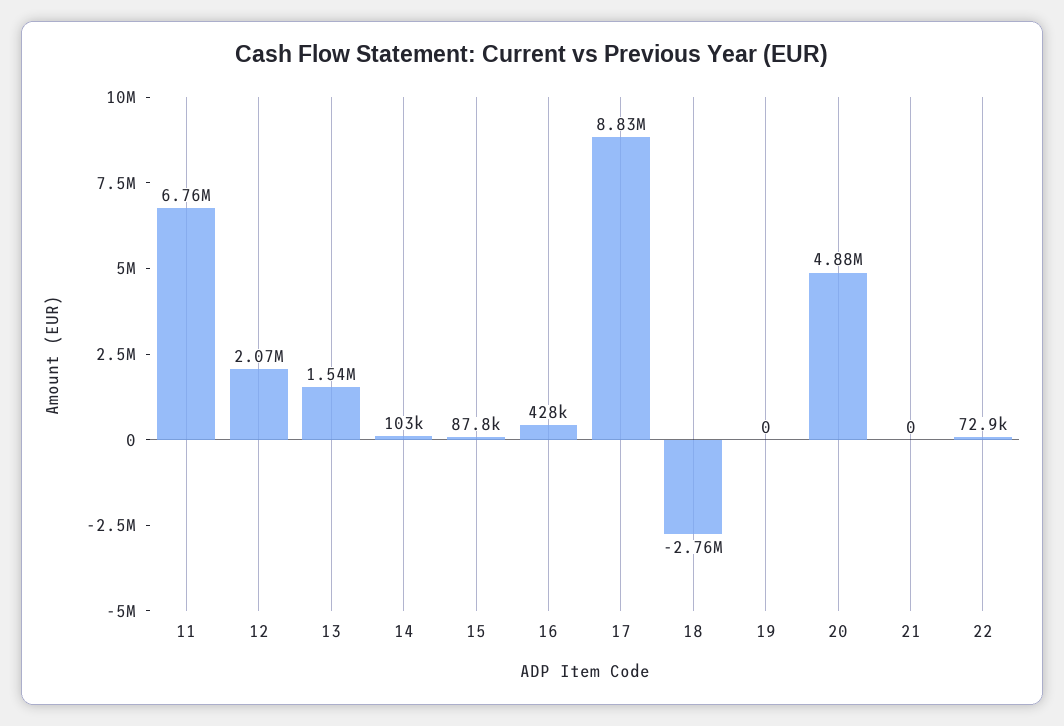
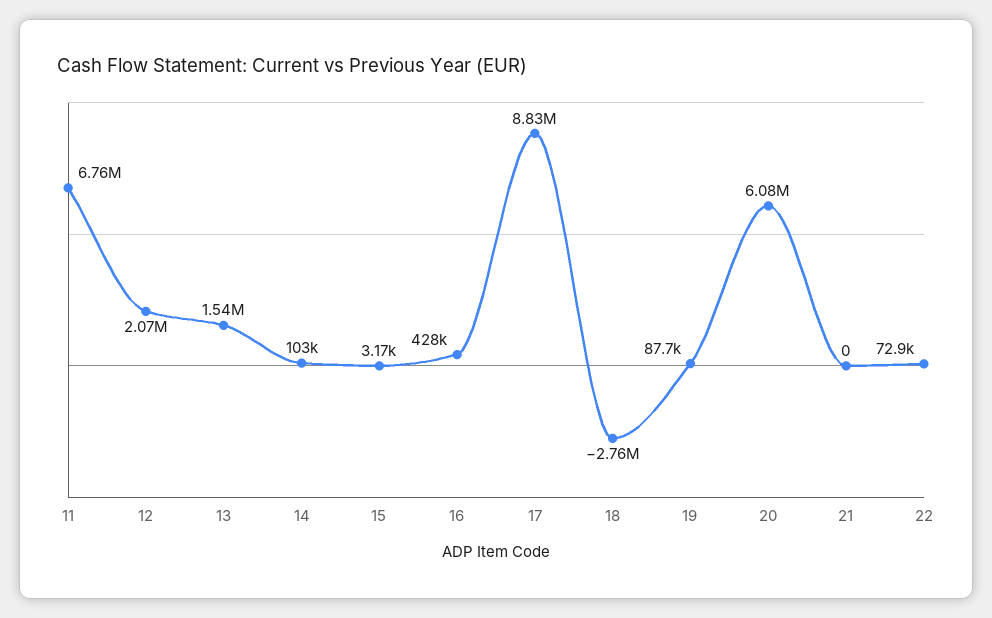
  {
    "11": 6760000,
    "12": 2070000,
    "13": 1540000,
    "14": 103000,
-   "15": 87800,
+   "15": 3170,
    "16": 428000,
    "17": 8830000,
    "18": -2760000,
-   "19": 0,
+   "19": 87700,
-   "20": 4880000,
+   "20": 6080000,
    "21": 0,
    "22": 72900
  }

